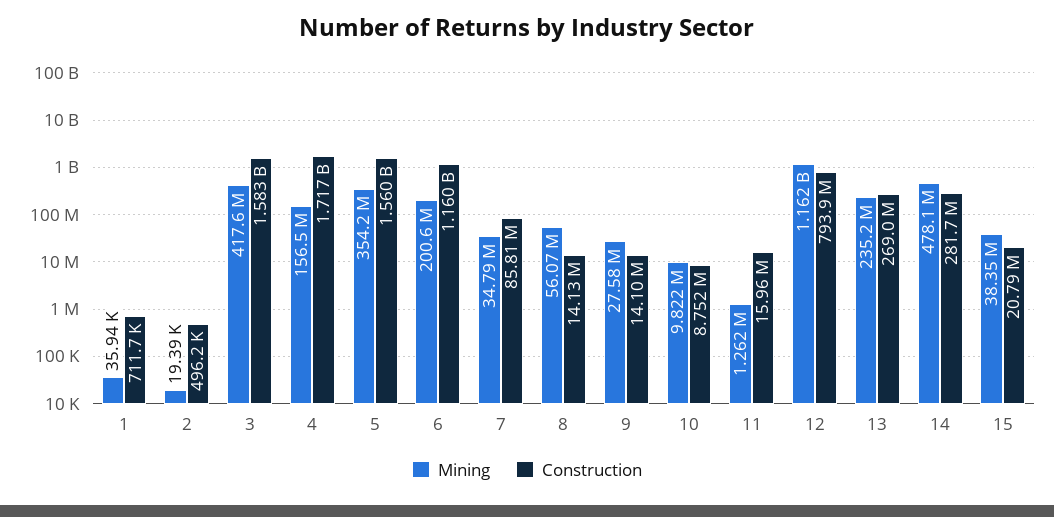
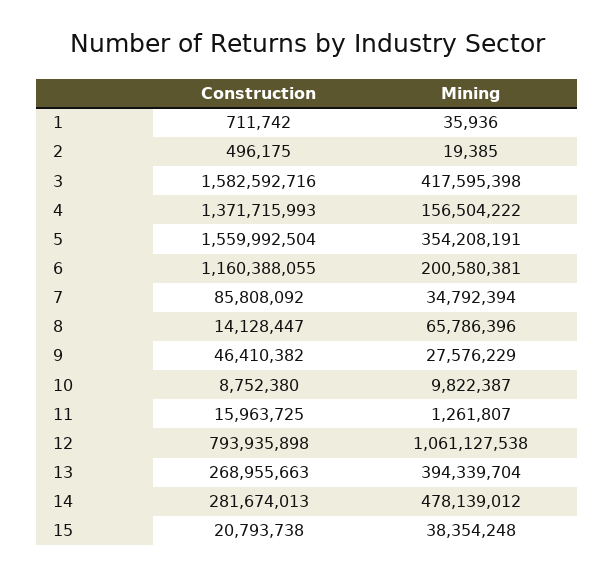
  {
    "Mining": {
      "1": 35936,
      "2": 19385,
      "3": 417595398,
      "4": 156504222,
      "5": 354208191,
      "6": 200580381,
      "7": 34792394,
-     "8": 56070000,
+     "8": 65786396,
      "9": 27576229,
      "10": 9822387,
      "11": 1261807,
-     "12": 1162000000,
+     "12": 1061127538,
-     "13": 235200000,
+     "13": 394339704,
      "14": 478139012,
      "15": 38354248
    },
    "Construction": {
      "1": 711742,
      "2": 496175,
      "3": 1582592716,
-     "4": 1717000000,
+     "4": 1371715993,
      "5": 1559992504,
      "6": 1160388055,
      "7": 85808092,
      "8": 14128447,
-     "9": 14100000,
+     "9": 46410382,
      "10": 8752380,
      "11": 15963725,
      "12": 793935898,
      "13": 268955663,
      "14": 281674013,
      "15": 20793738
    }
  }

